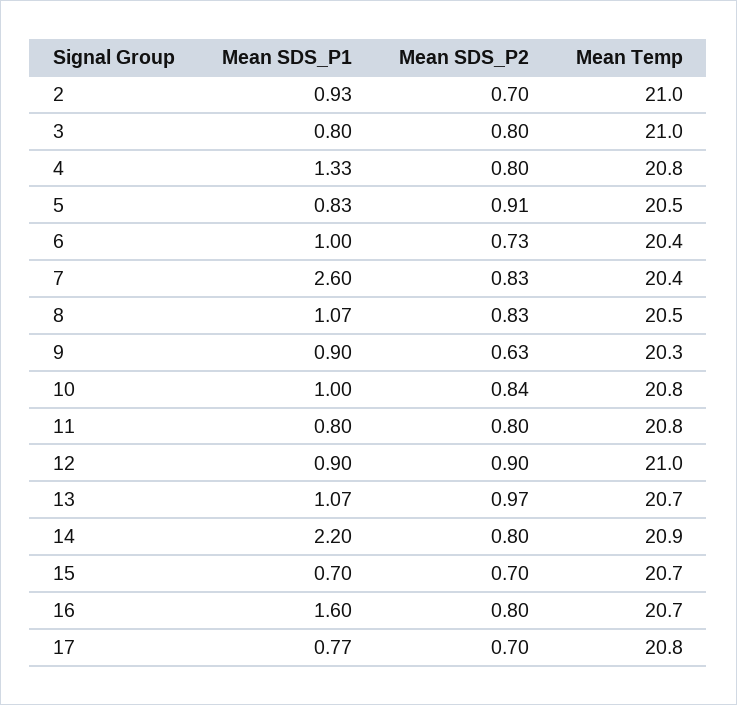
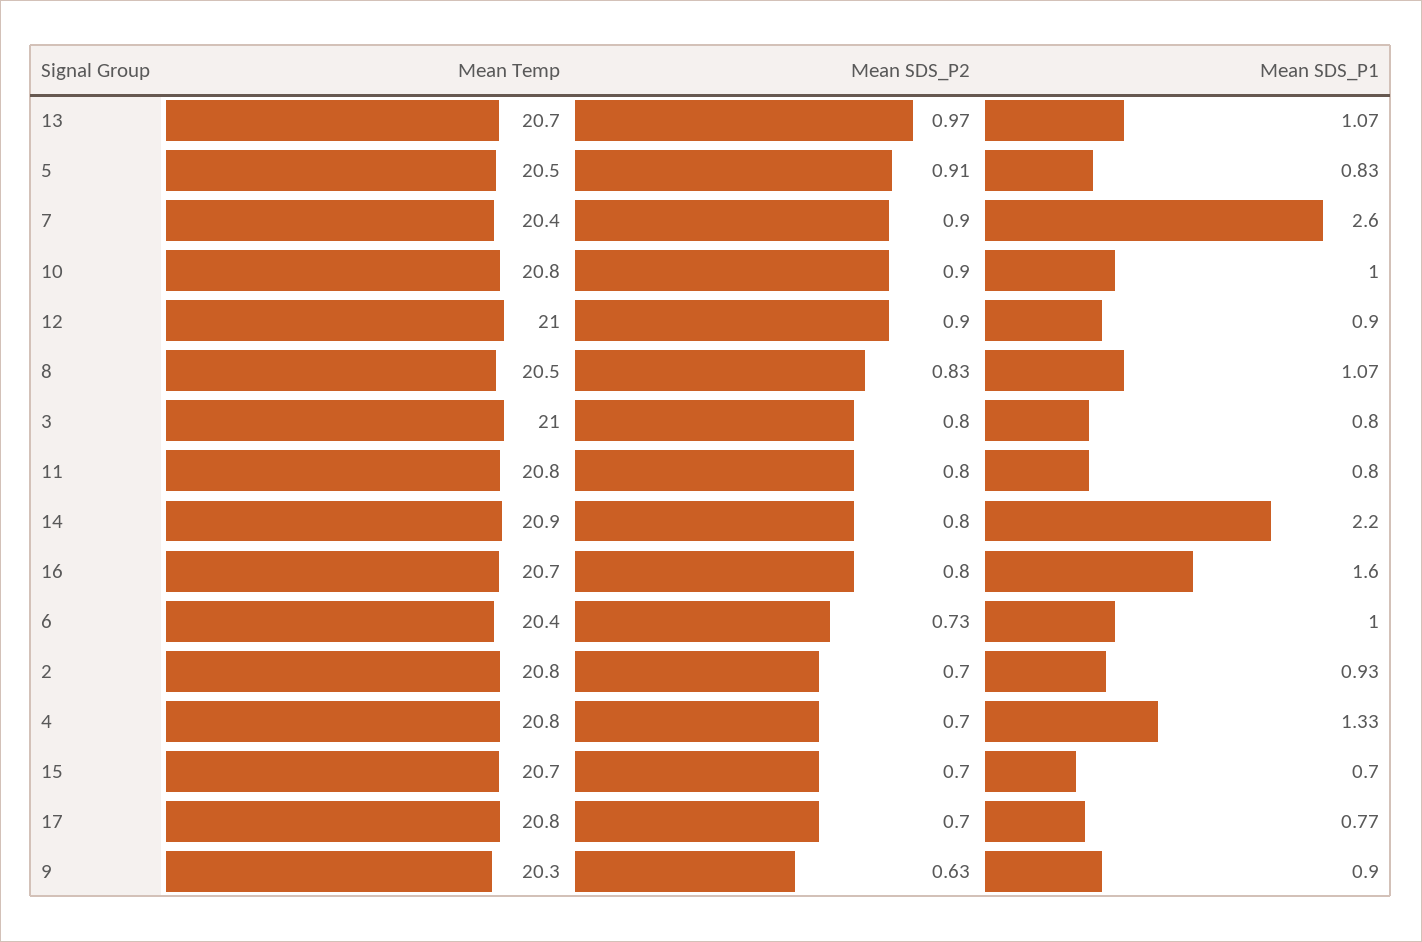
  {
    "Mean SDS_P1": {
      "2": 0.93,
      "3": 0.8,
      "4": 1.33,
      "5": 0.83,
      "6": 1,
      "7": 2.6,
      "8": 1.07,
      "9": 0.9,
      "10": 1,
      "11": 0.8,
      "12": 0.9,
      "13": 1.07,
      "14": 2.2,
      "15": 0.7,
      "16": 1.6,
      "17": 0.77
    },
    "Mean SDS_P2": {
      "2": 0.7,
      "3": 0.8,
-     "4": 0.8,
+     "4": 0.7,
      "5": 0.91,
      "6": 0.73,
-     "7": 0.83,
+     "7": 0.9,
      "8": 0.83,
      "9": 0.63,
-     "10": 0.84,
+     "10": 0.9,
      "11": 0.8,
      "12": 0.9,
      "13": 0.97,
      "14": 0.8,
      "15": 0.7,
      "16": 0.8,
      "17": 0.7
    },
    "Mean Temp": {
-     "2": 21,
+     "2": 20.8,
      "3": 21,
      "4": 20.8,
      "5": 20.5,
      "6": 20.4,
      "7": 20.4,
      "8": 20.5,
      "9": 20.3,
      "10": 20.8,
      "11": 20.8,
      "12": 21,
      "13": 20.7,
      "14": 20.9,
      "15": 20.7,
      "16": 20.7,
      "17": 20.8
    }
  }

